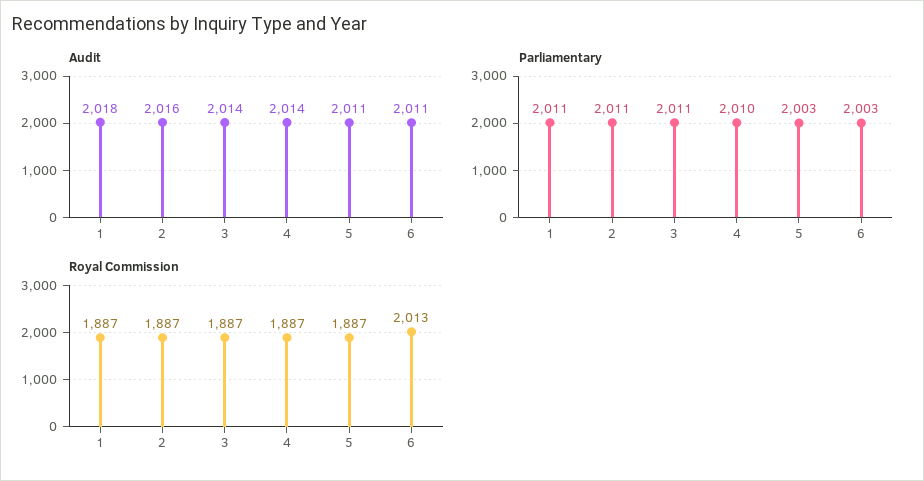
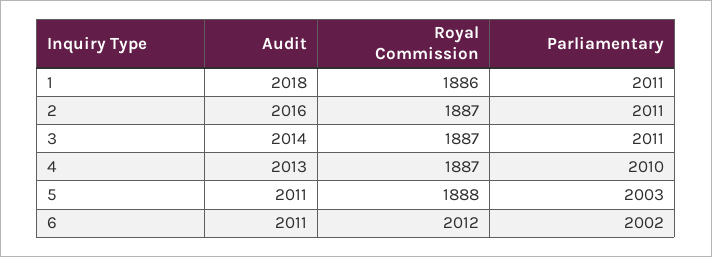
  {
    "Audit": {
      "1": 2018,
      "2": 2016,
      "3": 2014,
-     "4": 2014,
+     "4": 2013,
      "5": 2011,
      "6": 2011
    },
    "Parliamentary": {
      "1": 2011,
      "2": 2011,
      "3": 2011,
      "4": 2010,
      "5": 2003,
-     "6": 2003
+     "6": 2002
    },
    "Royal Commission": {
-     "1": 1887,
+     "1": 1886,
      "2": 1887,
      "3": 1887,
      "4": 1887,
-     "5": 1887,
+     "5": 1888,
-     "6": 2013
+     "6": 2012
    }
  }

